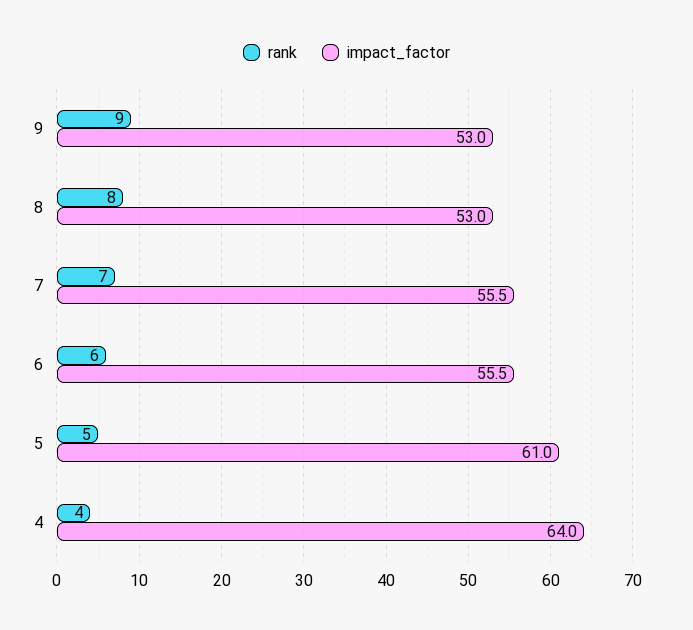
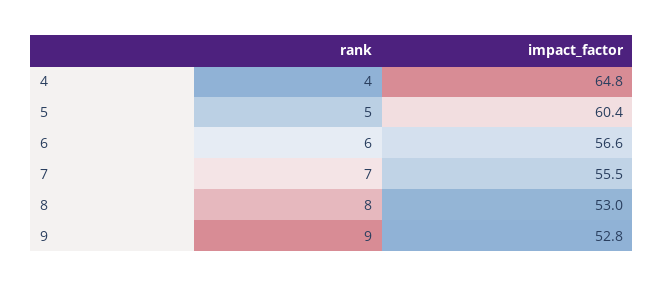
  {
    "rank": {
      "9": 9,
      "8": 8,
      "7": 7,
      "6": 6,
      "5": 5,
      "4": 4
    },
    "impact_factor": {
-     "9": 53,
+     "9": 52.8,
      "8": 53,
      "7": 55.5,
-     "6": 55.5,
+     "6": 56.6,
-     "5": 61,
+     "5": 60.4,
-     "4": 64
+     "4": 64.8
    }
  }

